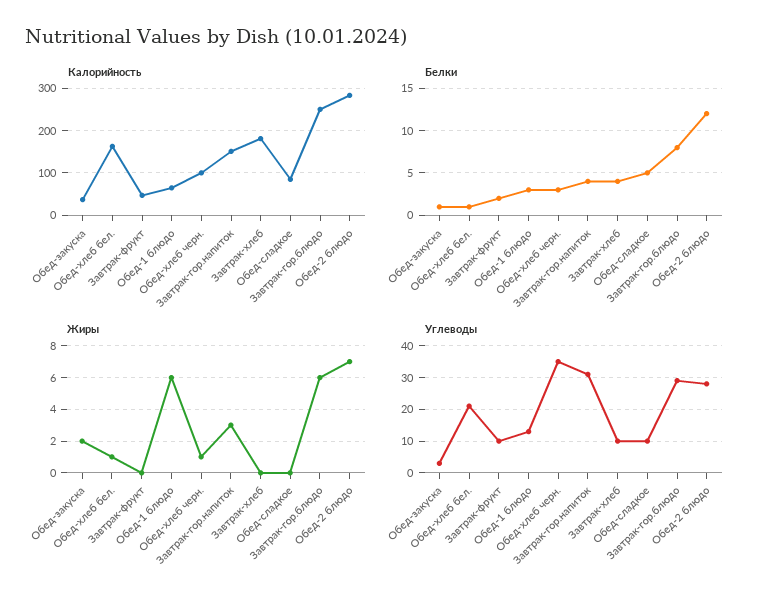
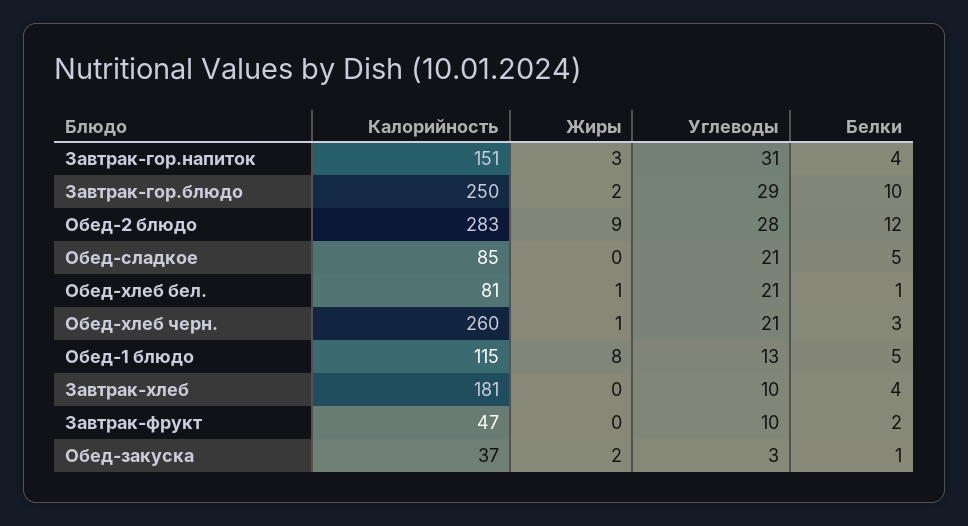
  {
    "Калорийность": {
      "Обед-закуска": 37,
-     "Обед-хлеб бел.": 160,
+     "Обед-хлеб бел.": 81,
      "Завтрак-фрукт": 47,
-     "Обед-1 блюдо": 60,
+     "Обед-1 блюдо": 115,
-     "Обед-хлеб черн.": 100,
+     "Обед-хлеб черн.": 260,
      "Завтрак-гор.напиток": 151,
      "Завтрак-хлеб": 181,
      "Обед-сладкое": 85,
      "Завтрак-гор.блюдо": 250,
      "Обед-2 блюдо": 283
    },
    "Белки": {
      "Обед-закуска": 1,
      "Обед-хлеб бел.": 1,
      "Завтрак-фрукт": 2,
-     "Обед-1 блюдо": 3,
+     "Обед-1 блюдо": 5,
      "Обед-хлеб черн.": 3,
      "Завтрак-гор.напиток": 4,
      "Завтрак-хлеб": 4,
      "Обед-сладкое": 5,
-     "Завтрак-гор.блюдо": 8,
+     "Завтрак-гор.блюдо": 10,
      "Обед-2 блюдо": 12
    },
    "Жиры": {
      "Обед-закуска": 2,
      "Обед-хлеб бел.": 1,
      "Завтрак-фрукт": 0,
-     "Обед-1 блюдо": 6,
+     "Обед-1 блюдо": 8,
      "Обед-хлеб черн.": 1,
      "Завтрак-гор.напиток": 3,
      "Завтрак-хлеб": 0,
      "Обед-сладкое": 0,
-     "Завтрак-гор.блюдо": 6,
+     "Завтрак-гор.блюдо": 2,
-     "Обед-2 блюдо": 7
+     "Обед-2 блюдо": 9
    },
    "Углеводы": {
      "Обед-закуска": 3,
      "Обед-хлеб бел.": 21,
      "Завтрак-фрукт": 10,
      "Обед-1 блюдо": 13,
-     "Обед-хлеб черн.": 35,
+     "Обед-хлеб черн.": 21,
      "Завтрак-гор.напиток": 31,
      "Завтрак-хлеб": 10,
-     "Обед-сладкое": 10,
+     "Обед-сладкое": 21,
      "Завтрак-гор.блюдо": 29,
      "Обед-2 блюдо": 28
    }
  }

